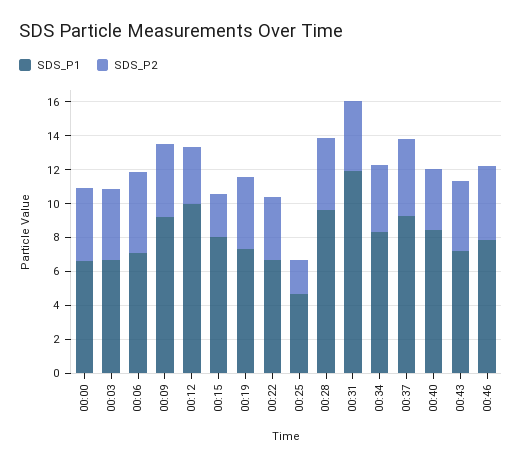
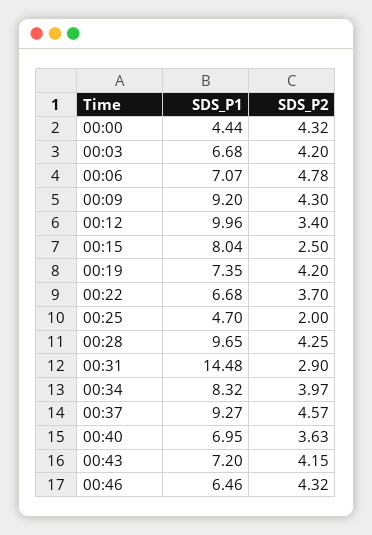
  {
    "SDS_P1": {
-     "00:00": 6.5,
+     "00:00": 4.44,
      "00:03": 6.68,
      "00:06": 7.07,
      "00:09": 9.2,
      "00:12": 9.96,
      "00:15": 8.04,
      "00:19": 7.35,
      "00:22": 6.68,
      "00:25": 4.7,
      "00:28": 9.65,
-     "00:31": 12,
+     "00:31": 14.48,
      "00:34": 8.32,
      "00:37": 9.27,
-     "00:40": 8.5,
+     "00:40": 6.95,
      "00:43": 7.2,
-     "00:46": 8
+     "00:46": 6.46
    },
    "SDS_P2": {
      "00:00": 4.32,
      "00:03": 4.2,
      "00:06": 4.78,
      "00:09": 4.3,
      "00:12": 3.4,
      "00:15": 2.5,
      "00:19": 4.2,
      "00:22": 3.7,
      "00:25": 2,
      "00:28": 4.25,
-     "00:31": 4,
+     "00:31": 2.9,
      "00:34": 3.97,
      "00:37": 4.57,
      "00:40": 3.63,
      "00:43": 4.15,
      "00:46": 4.32
    }
  }

